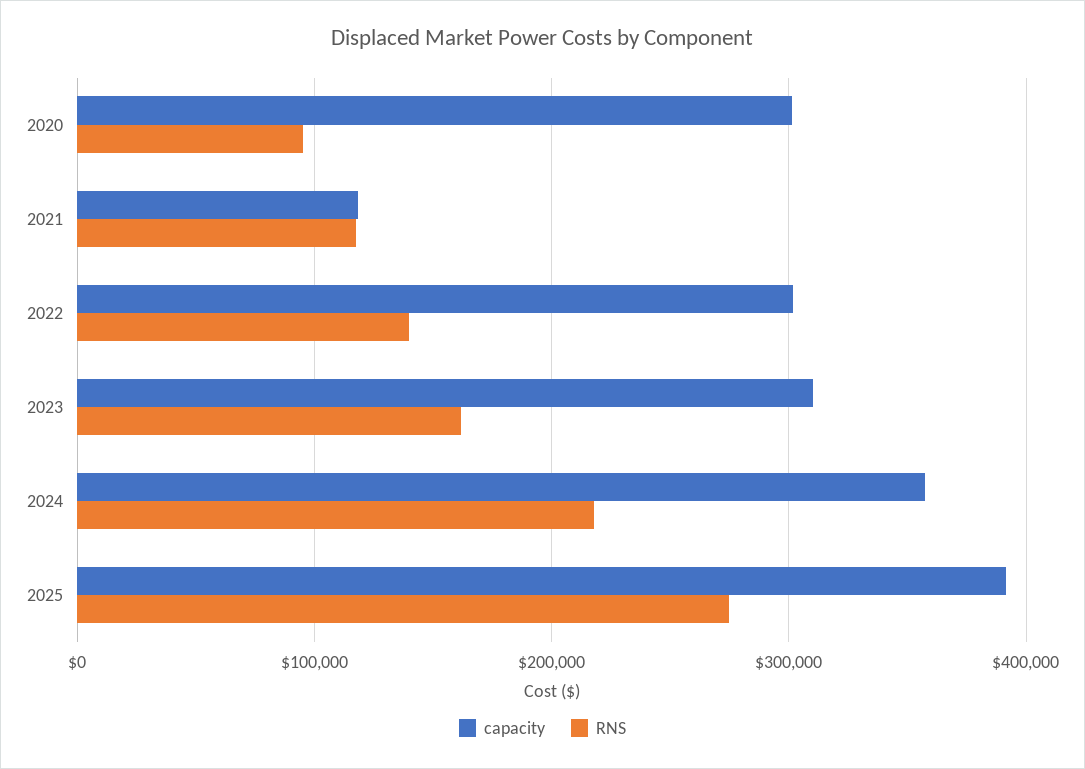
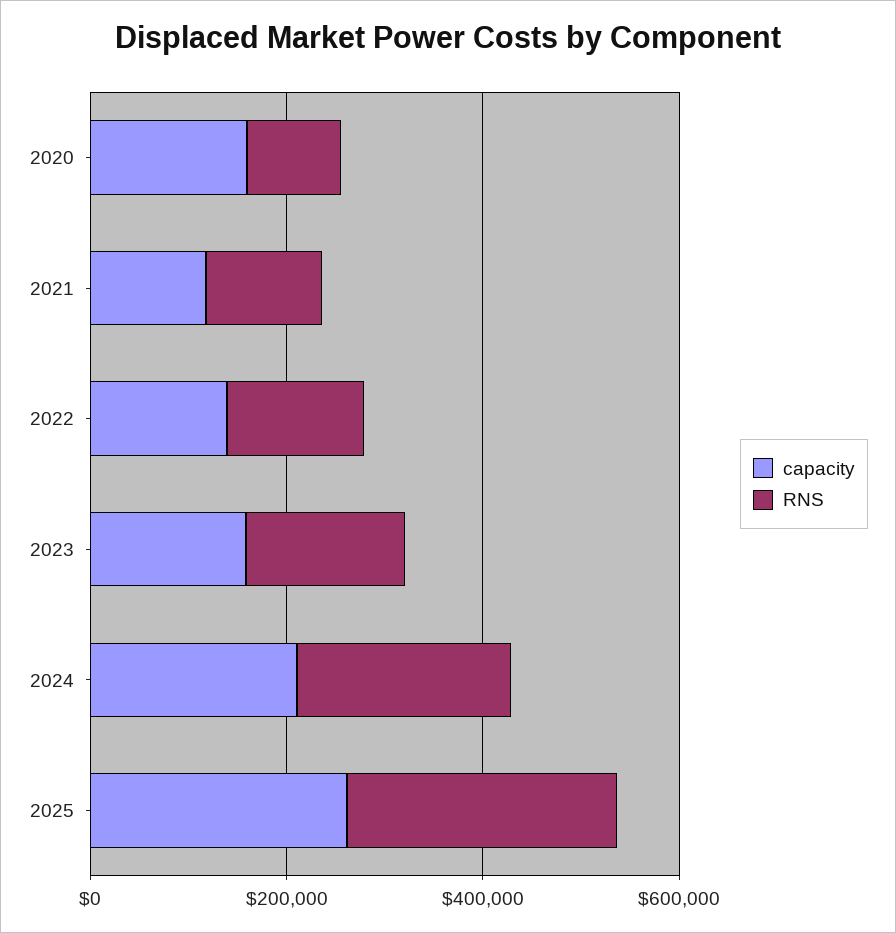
  {
    "capacity": {
-     "2020": 300000,
+     "2020": 150000,
      "2021": 120000,
-     "2022": 300000,
+     "2022": 150000,
-     "2023": 310000,
+     "2023": 150000,
-     "2024": 360000,
+     "2024": 200000,
-     "2025": 390000
+     "2025": 250000
    },
    "RNS": {
      "2020": 100000,
      "2021": 120000,
      "2022": 140000,
      "2023": 160000,
      "2024": 220000,
      "2025": 270000
    }
  }

